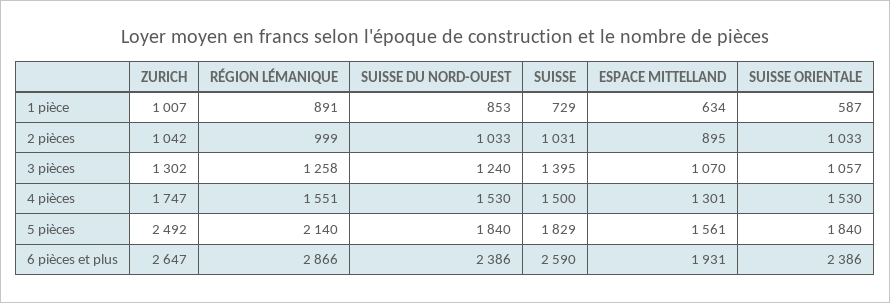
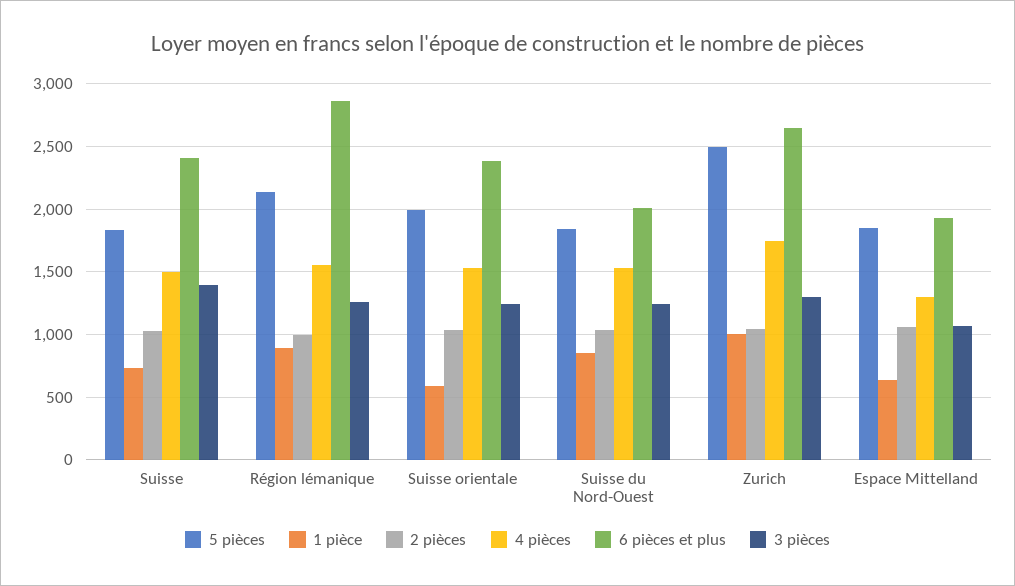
  {
    "1 pièce": {
      "ZURICH": 1007,
      "RÉGION LÉMANIQUE": 891,
      "SUISSE DU NORD-OUEST": 853,
      "SUISSE": 729,
      "ESPACE MITTELLAND": 634,
      "SUISSE ORIENTALE": 587
    },
    "2 pièces": {
      "ZURICH": 1042,
      "RÉGION LÉMANIQUE": 999,
      "SUISSE DU NORD-OUEST": 1033,
      "SUISSE": 1031,
-     "ESPACE MITTELLAND": 895,
+     "ESPACE MITTELLAND": 1050,
      "SUISSE ORIENTALE": 1033
    },
    "3 pièces": {
      "ZURICH": 1302,
      "RÉGION LÉMANIQUE": 1258,
      "SUISSE DU NORD-OUEST": 1240,
      "SUISSE": 1395,
      "ESPACE MITTELLAND": 1070,
-     "SUISSE ORIENTALE": 1057
+     "SUISSE ORIENTALE": 1250
    },
    "4 pièces": {
      "ZURICH": 1747,
      "RÉGION LÉMANIQUE": 1551,
      "SUISSE DU NORD-OUEST": 1530,
      "SUISSE": 1500,
      "ESPACE MITTELLAND": 1301,
      "SUISSE ORIENTALE": 1530
    },
    "5 pièces": {
      "ZURICH": 2492,
      "RÉGION LÉMANIQUE": 2140,
      "SUISSE DU NORD-OUEST": 1840,
      "SUISSE": 1829,
-     "ESPACE MITTELLAND": 1561,
+     "ESPACE MITTELLAND": 1850,
-     "SUISSE ORIENTALE": 1840
+     "SUISSE ORIENTALE": 2000
    },
    "6 pièces et plus": {
      "ZURICH": 2647,
      "RÉGION LÉMANIQUE": 2866,
-     "SUISSE DU NORD-OUEST": 2386,
+     "SUISSE DU NORD-OUEST": 2000,
-     "SUISSE": 2590,
+     "SUISSE": 2400,
      "ESPACE MITTELLAND": 1931,
      "SUISSE ORIENTALE": 2386
    }
  }

